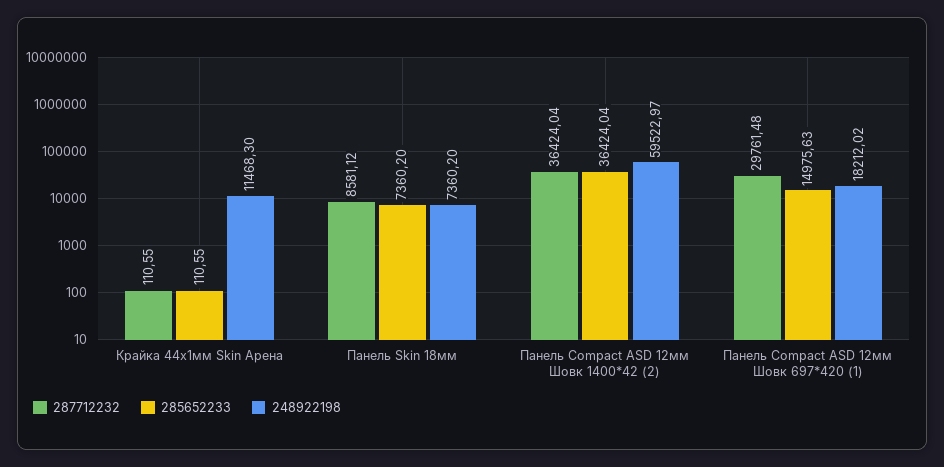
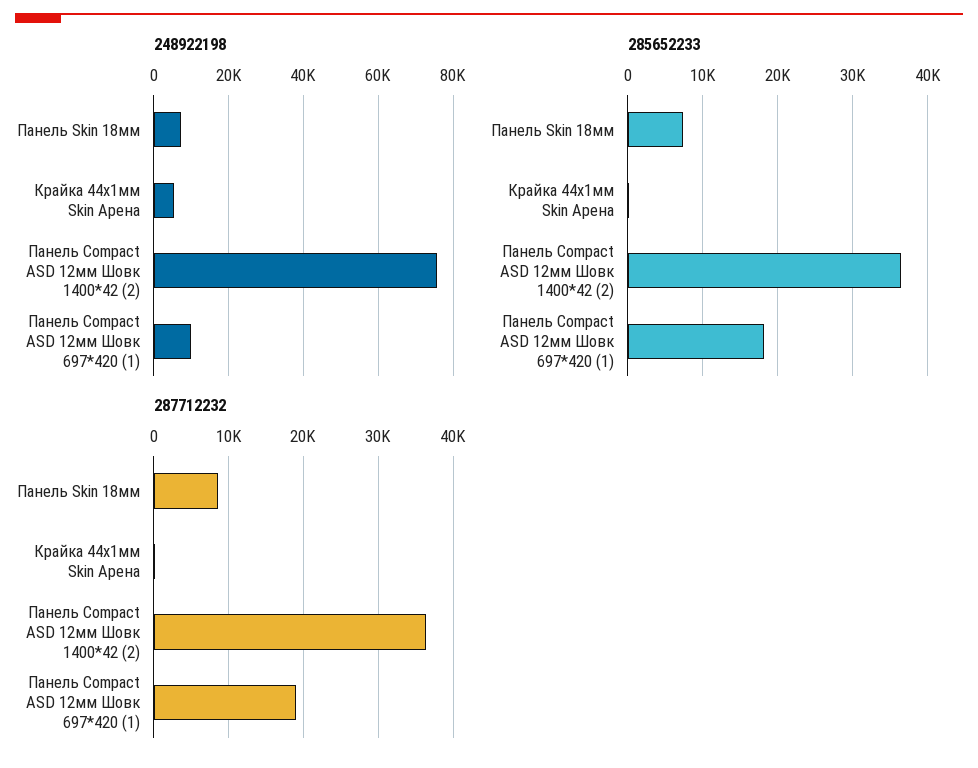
  {
    "287712232": {
      "Крайка 44x1мм Skin Арена": 110.55,
      "Панель Skin 18мм": 8581.12,
      "Панель Сompact ASD 12мм Шовк 1400*42 (2)": 36424.04,
-     "Панель Сompact ASD 12мм Шовк 697*420 (1)": 29761.48
+     "Панель Сompact ASD 12мм Шовк 697*420 (1)": 19000
    },
    "285652233": {
      "Крайка 44x1мм Skin Арена": 110.55,
      "Панель Skin 18мм": 7360.2,
      "Панель Сompact ASD 12мм Шовк 1400*42 (2)": 36424.04,
-     "Панель Сompact ASD 12мм Шовк 697*420 (1)": 14975.63
+     "Панель Сompact ASD 12мм Шовк 697*420 (1)": 18000
    },
    "248922198": {
-     "Крайка 44x1мм Skin Арена": 11468.3,
+     "Крайка 44x1мм Skin Арена": 6000,
      "Панель Skin 18мм": 7360.2,
-     "Панель Сompact ASD 12мм Шовк 1400*42 (2)": 59522.97,
+     "Панель Сompact ASD 12мм Шовк 1400*42 (2)": 76000,
-     "Панель Сompact ASD 12мм Шовк 697*420 (1)": 18212.02
+     "Панель Сompact ASD 12мм Шовк 697*420 (1)": 10000
    }
  }

